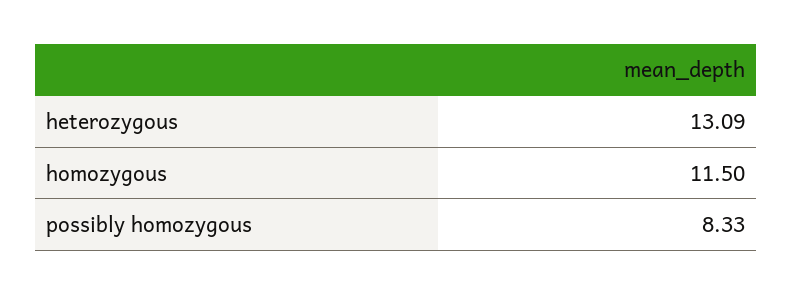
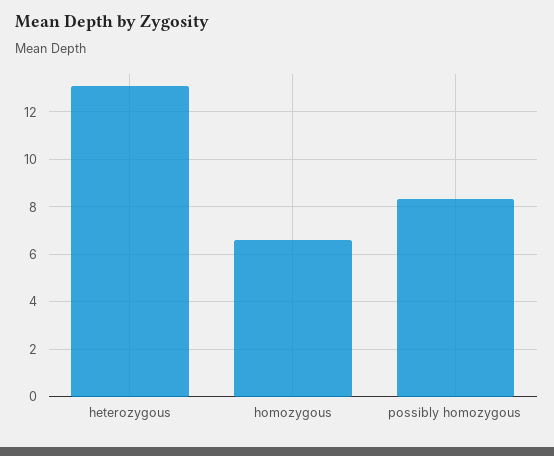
  {
    "heterozygous": 13.09,
-   "homozygous": 11.5,
+   "homozygous": 6.5,
    "possibly homozygous": 8.33
  }

